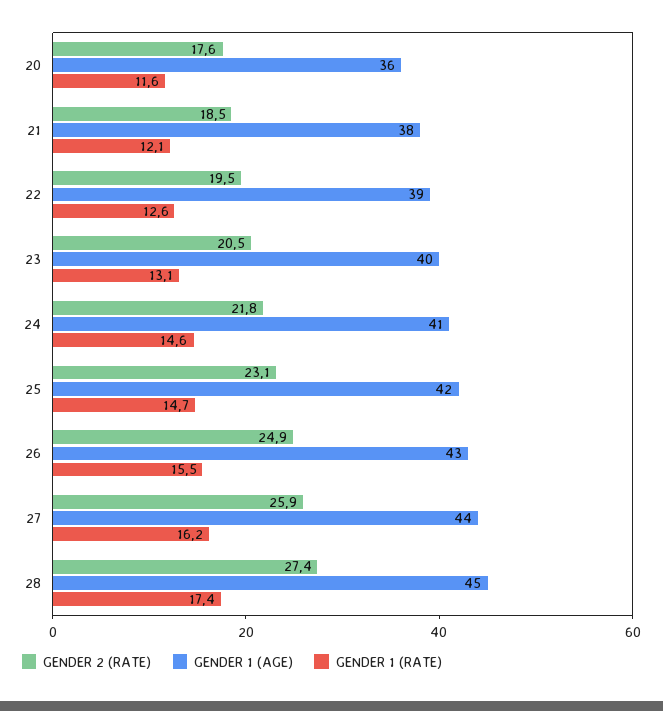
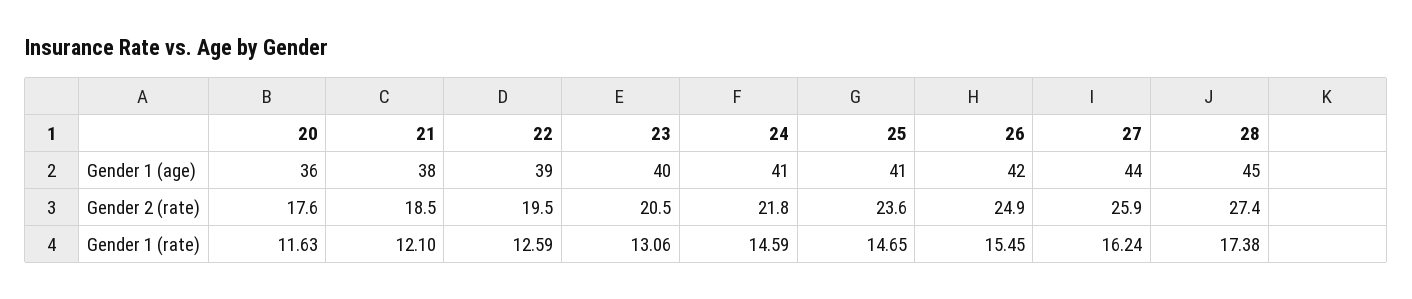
  {
    "GENDER 2 (RATE)": {
      "20": 17.6,
      "21": 18.5,
      "22": 19.5,
      "23": 20.5,
      "24": 21.8,
-     "25": 23.1,
+     "25": 23.6,
      "26": 24.9,
      "27": 25.9,
      "28": 27.4
    },
    "GENDER 1 (AGE)": {
      "20": 36,
      "21": 38,
      "22": 39,
      "23": 40,
      "24": 41,
-     "25": 42,
+     "25": 41,
-     "26": 43,
+     "26": 42,
      "27": 44,
      "28": 45
    },
    "GENDER 1 (RATE)": {
      "20": 11.63,
      "21": 12.1,
      "22": 12.59,
      "23": 13.06,
      "24": 14.59,
      "25": 14.65,
      "26": 15.45,
      "27": 16.24,
      "28": 17.38
    }
  }

